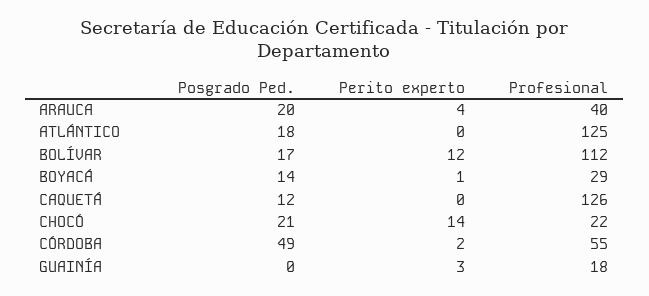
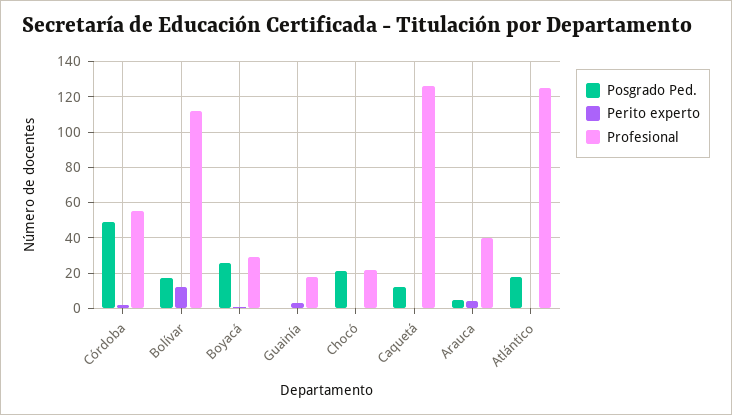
  {
    "Posgrado Ped.": {
-     "ARAUCA": 20,
+     "ARAUCA": 5,
      "ATLÁNTICO": 18,
      "BOLÍVAR": 17,
-     "BOYACÁ": 14,
+     "BOYACÁ": 25,
      "CAQUETÁ": 12,
      "CHOCÓ": 21,
      "CÓRDOBA": 49,
      "GUAINÍA": 0
    },
    "Perito experto": {
      "ARAUCA": 4,
      "ATLÁNTICO": 0,
      "BOLÍVAR": 12,
      "BOYACÁ": 1,
      "CAQUETÁ": 0,
-     "CHOCÓ": 14,
+     "CHOCÓ": 0,
      "CÓRDOBA": 2,
      "GUAINÍA": 3
    },
    "Profesional": {
      "ARAUCA": 40,
      "ATLÁNTICO": 125,
      "BOLÍVAR": 112,
      "BOYACÁ": 29,
      "CAQUETÁ": 126,
      "CHOCÓ": 22,
      "CÓRDOBA": 55,
      "GUAINÍA": 18
    }
  }

